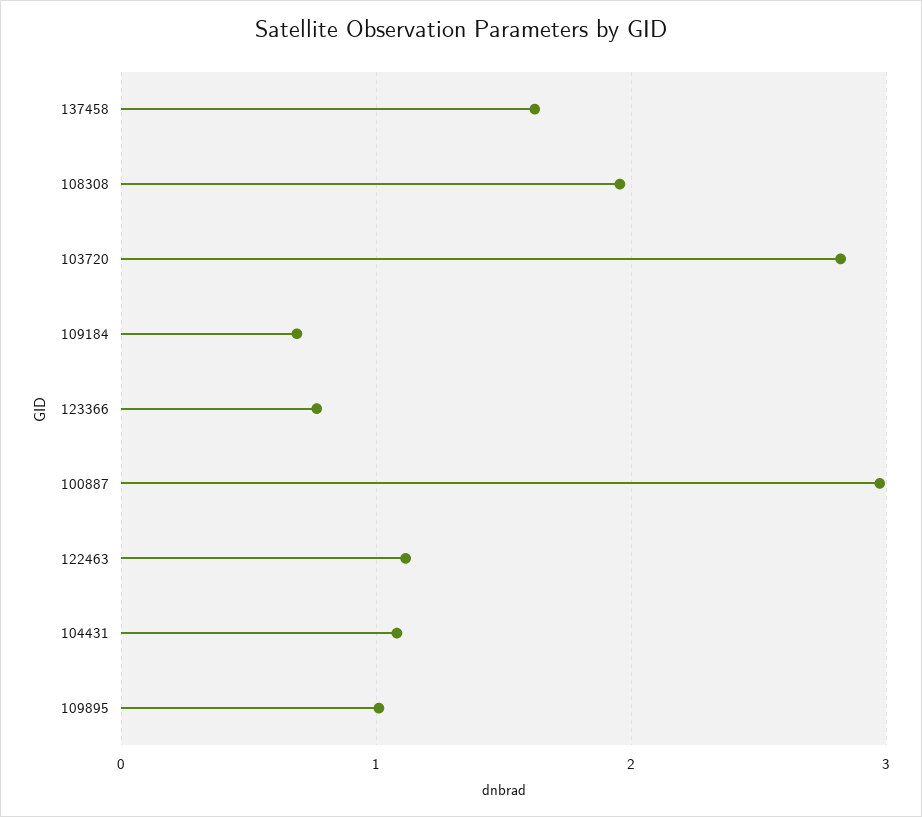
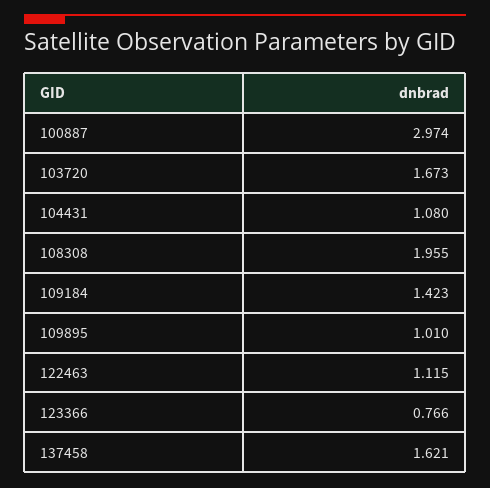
  {
    "137458": 1.621,
    "108308": 1.955,
-   "103720": 2.8,
+   "103720": 1.673,
-   "109184": 0.7,
+   "109184": 1.423,
    "123366": 0.766,
    "100887": 2.974,
    "122463": 1.115,
    "104431": 1.08,
    "109895": 1.01
  }

